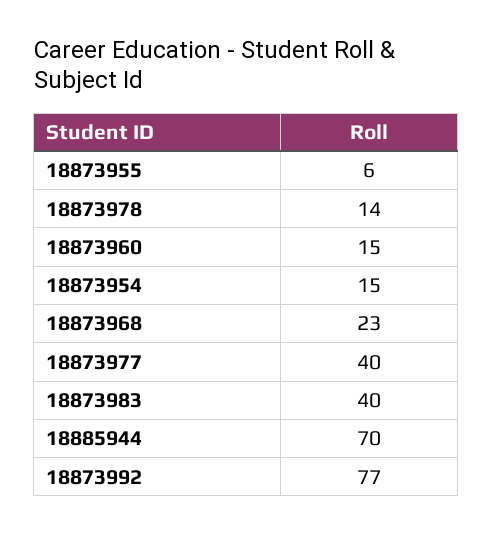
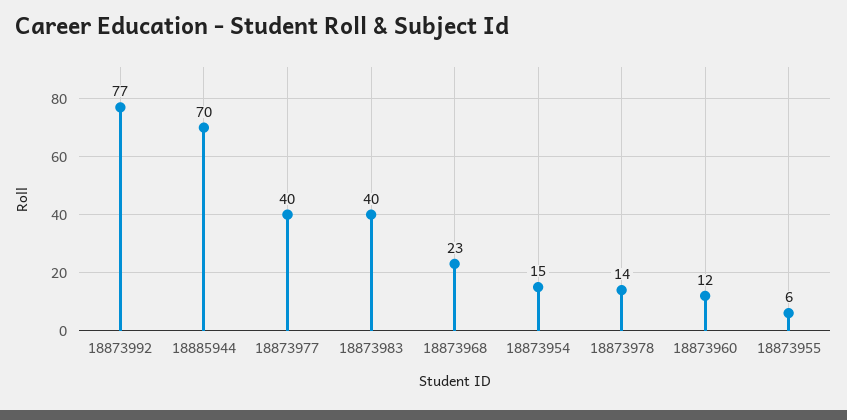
  {
    "18873955": 6,
    "18873978": 14,
-   "18873960": 15,
+   "18873960": 12,
    "18873954": 15,
    "18873968": 23,
    "18873977": 40,
    "18873983": 40,
    "18885944": 70,
    "18873992": 77
  }

